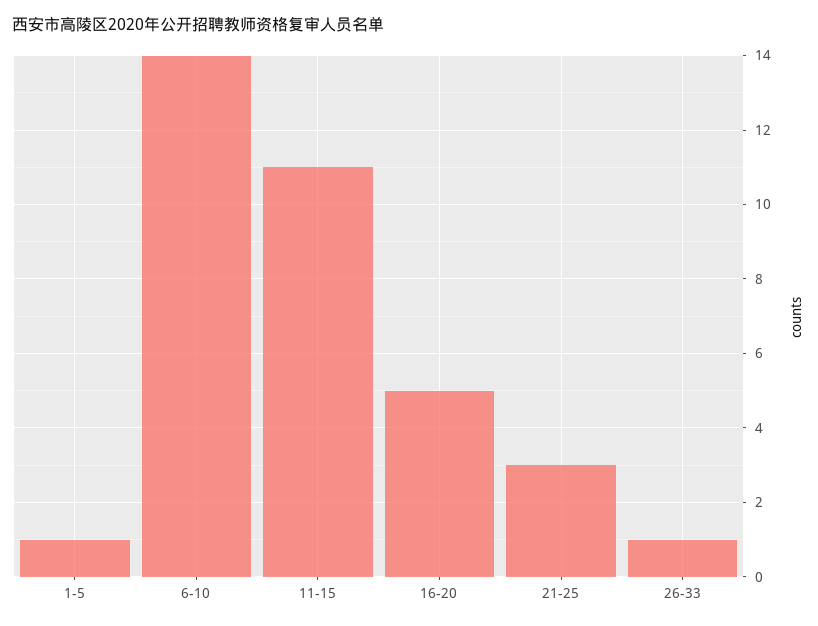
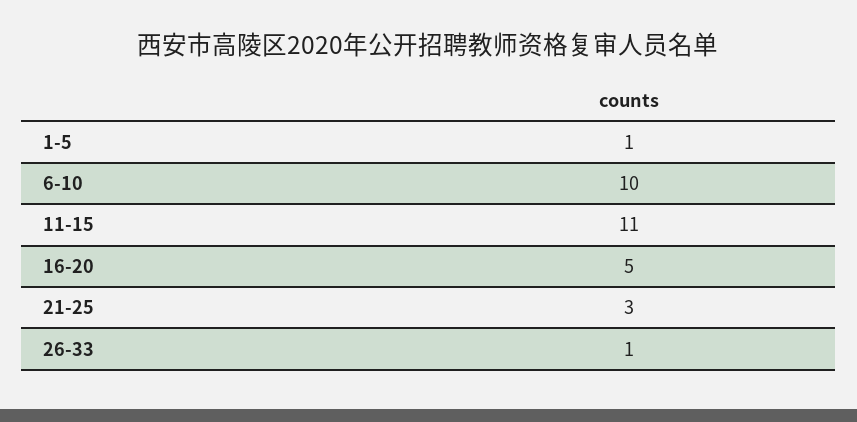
  {
    "1-5": 1,
-   "6-10": 14,
+   "6-10": 10,
    "11-15": 11,
    "16-20": 5,
    "21-25": 3,
    "26-33": 1
  }

